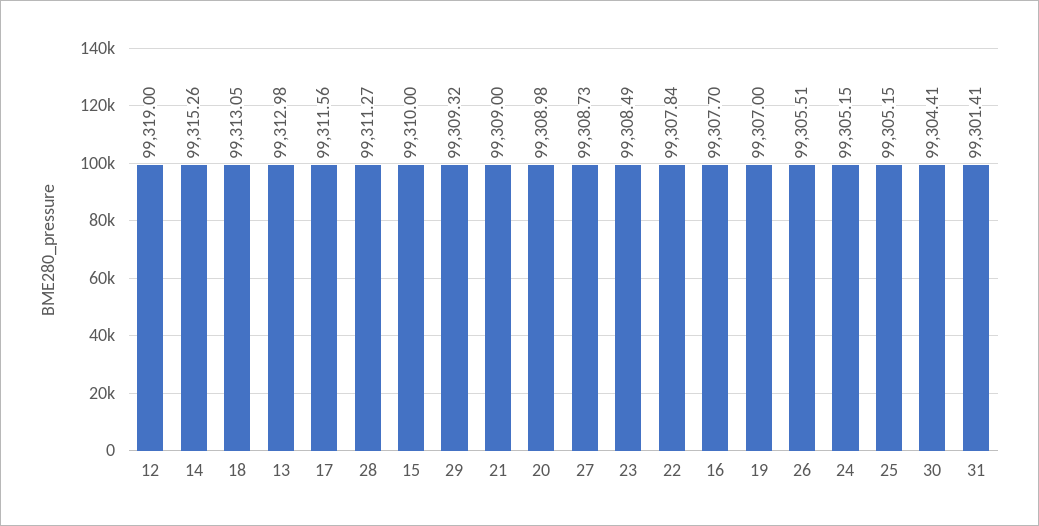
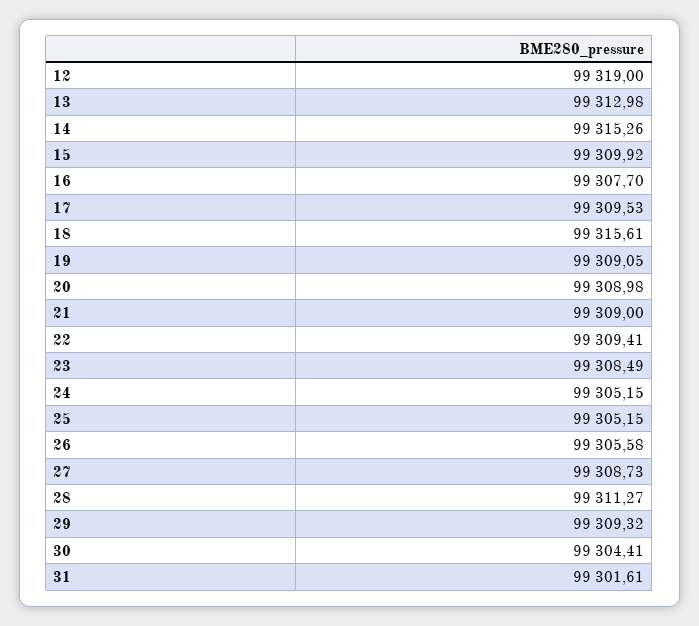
  {
    "12": 99319,
    "14": 99315.26,
-   "18": 99313.05,
+   "18": 99315.61,
    "13": 99312.98,
-   "17": 99311.56,
+   "17": 99309.53,
    "28": 99311.27,
-   "15": 99310,
+   "15": 99309.92,
    "29": 99309.32,
    "21": 99309,
    "20": 99308.98,
    "27": 99308.73,
    "23": 99308.49,
-   "22": 99307.84,
+   "22": 99309.41,
    "16": 99307.7,
-   "19": 99307,
+   "19": 99309.05,
-   "26": 99305.51,
+   "26": 99305.58,
    "24": 99305.15,
    "25": 99305.15,
    "30": 99304.41,
-   "31": 99301.41
+   "31": 99301.61
  }

